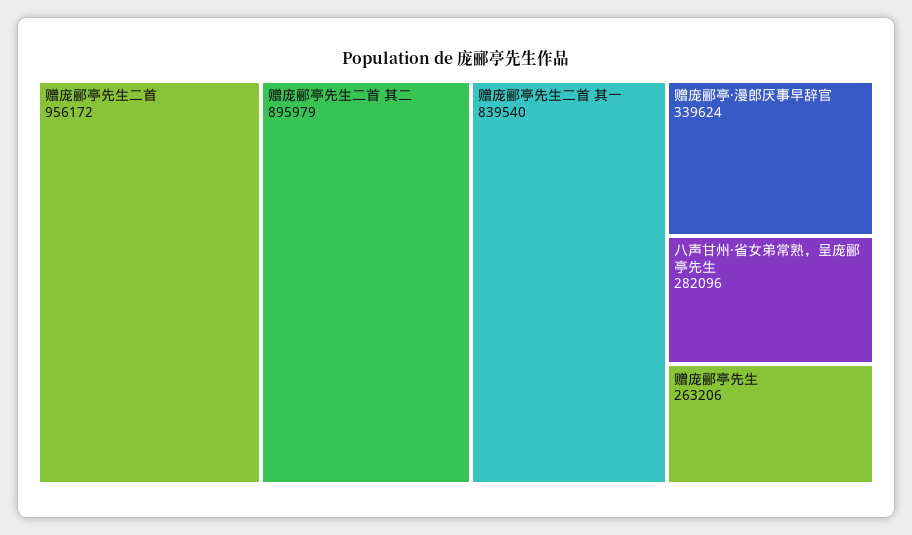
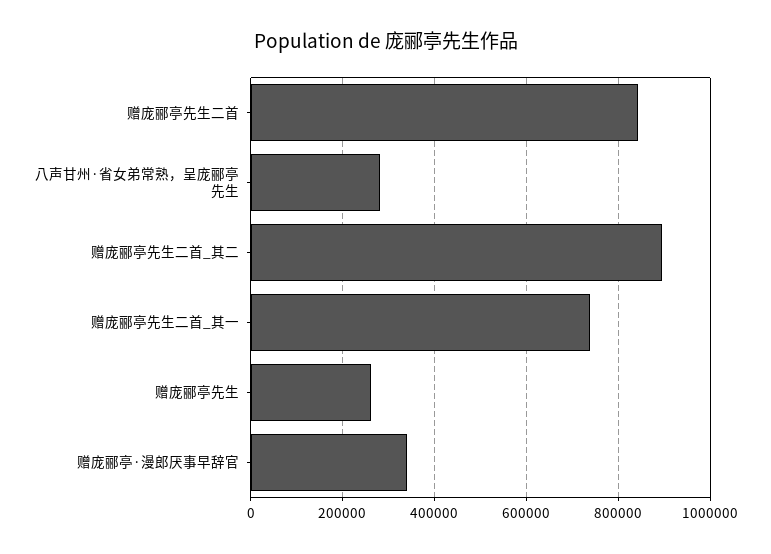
  {
-   "赠庞郦亭先生二首": 956172,
+   "赠庞郦亭先生二首": 840000,
    "赠庞郦亭先生二首 其二": 895979,
-   "赠庞郦亭先生二首 其一": 839540,
+   "赠庞郦亭先生二首 其一": 740000,
    "赠庞郦亭·漫郎厌事早辞官": 339624,
    "八声甘州·省女弟常熟，呈庞郦亭先生": 282096,
    "赠庞郦亭先生": 263206
  }

